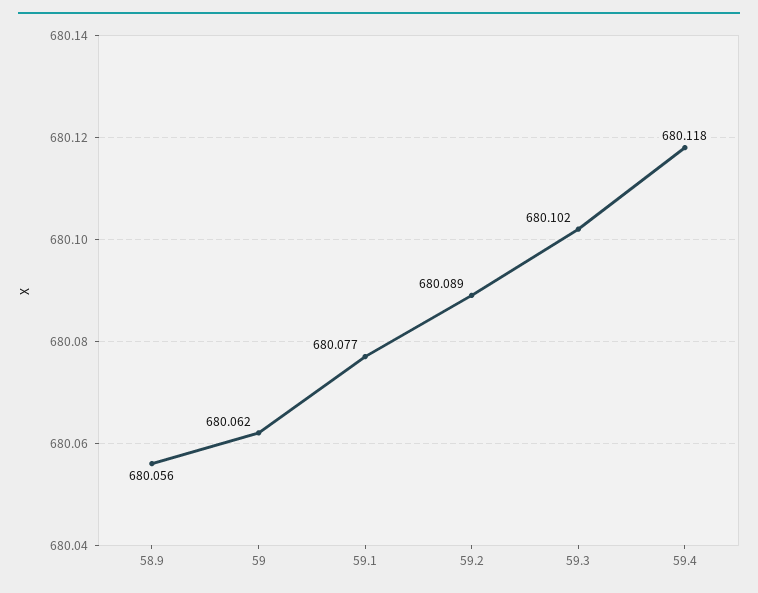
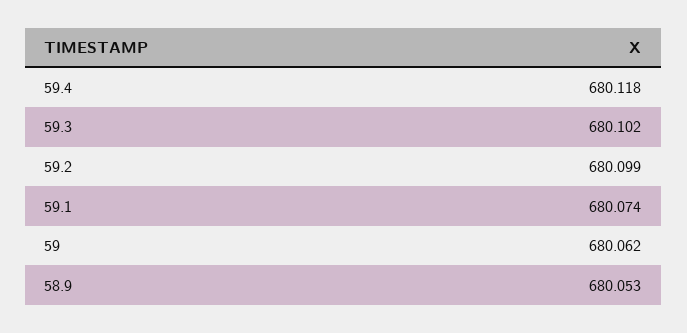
  {
-   "58.9": 680.056,
+   "58.9": 680.053,
    "59": 680.062,
-   "59.1": 680.077,
+   "59.1": 680.074,
-   "59.2": 680.089,
+   "59.2": 680.099,
    "59.3": 680.102,
    "59.4": 680.118
  }

